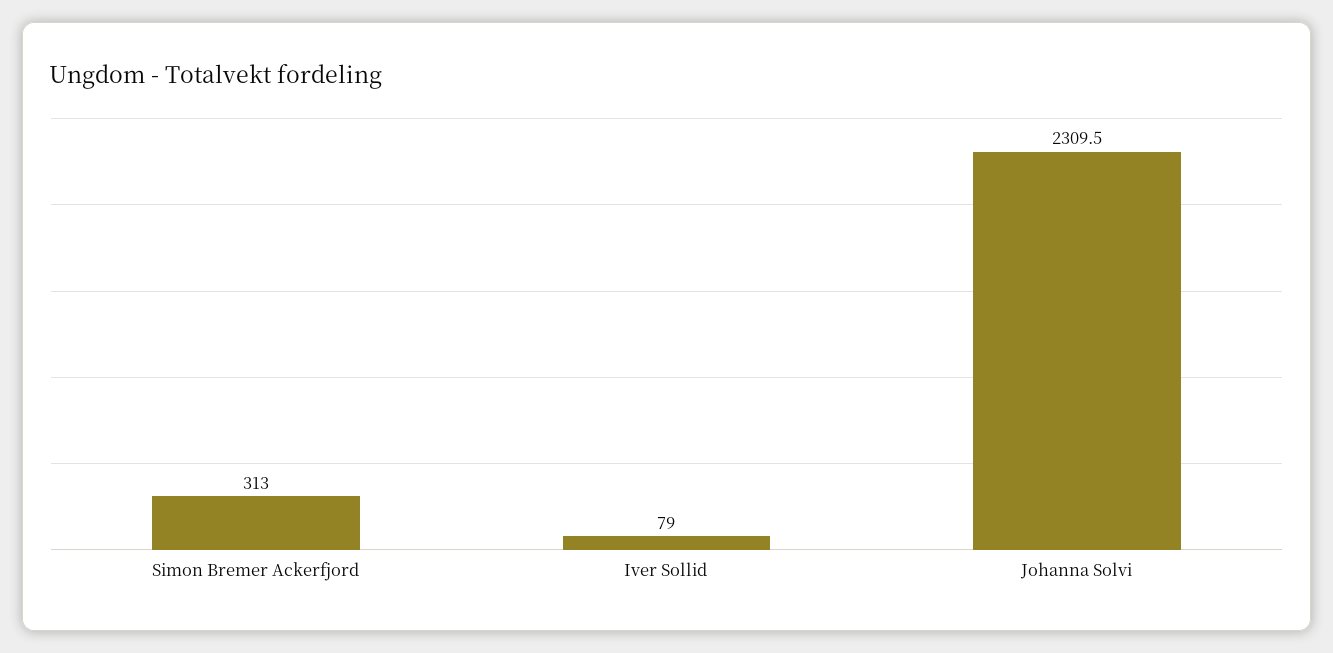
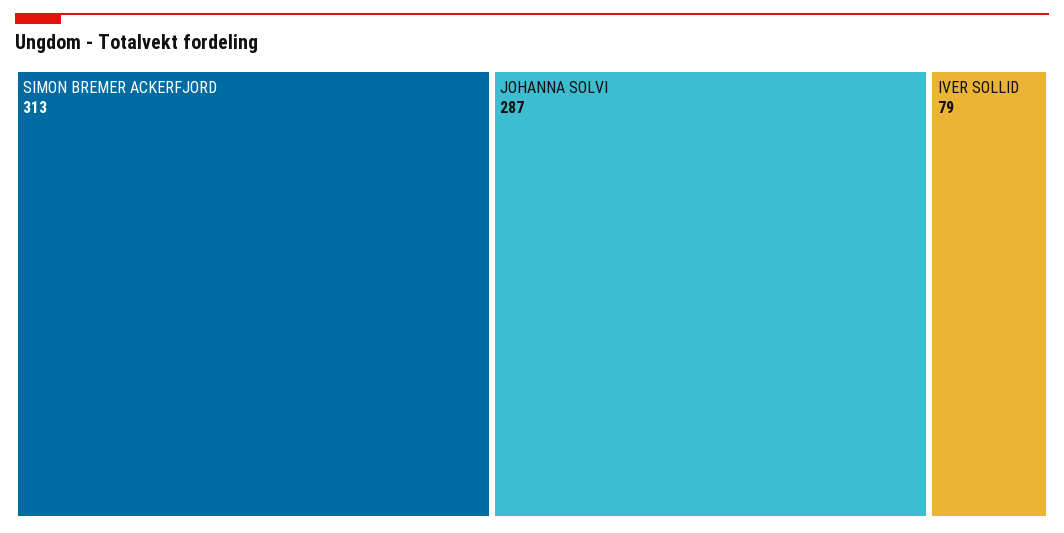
  {
    "Simon Bremer Ackerfjord": 313,
    "Iver Sollid": 79,
-   "Johanna Solvi": 2309.5
+   "Johanna Solvi": 287
  }

